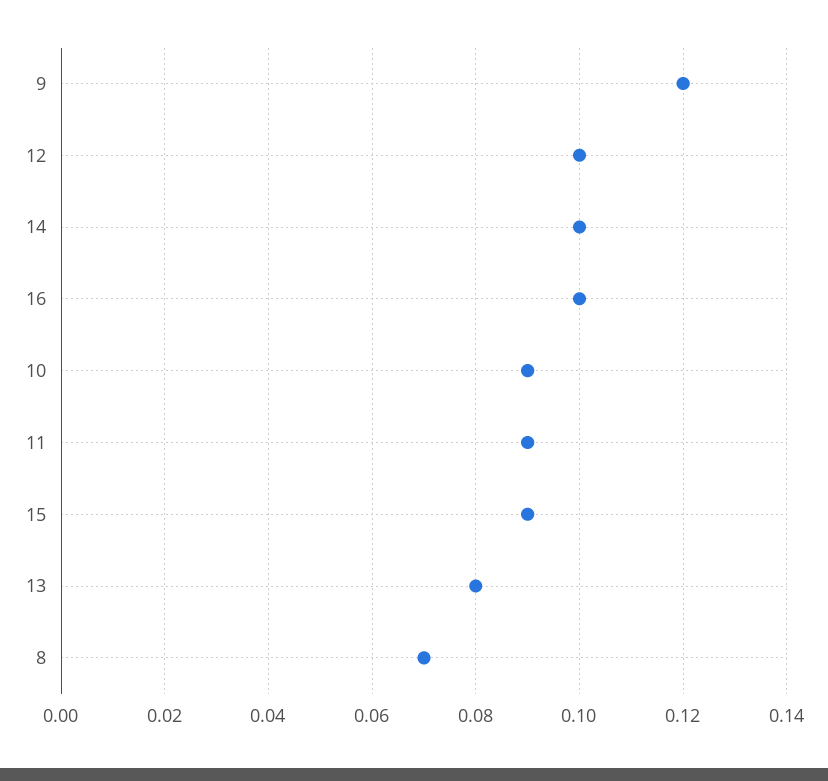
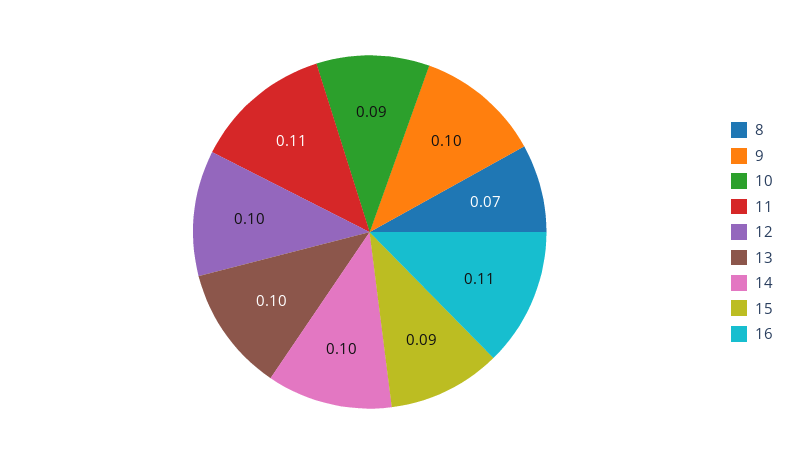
  {
-   "9": 0.12,
+   "9": 0.1,
    "12": 0.1,
    "14": 0.1,
-   "16": 0.1,
+   "16": 0.11,
    "10": 0.09,
-   "11": 0.09,
+   "11": 0.11,
    "15": 0.09,
-   "13": 0.08,
+   "13": 0.1,
    "8": 0.07
  }

